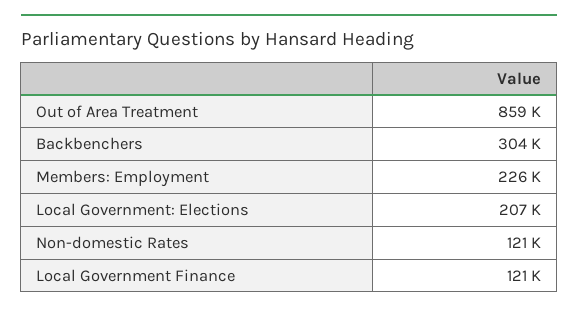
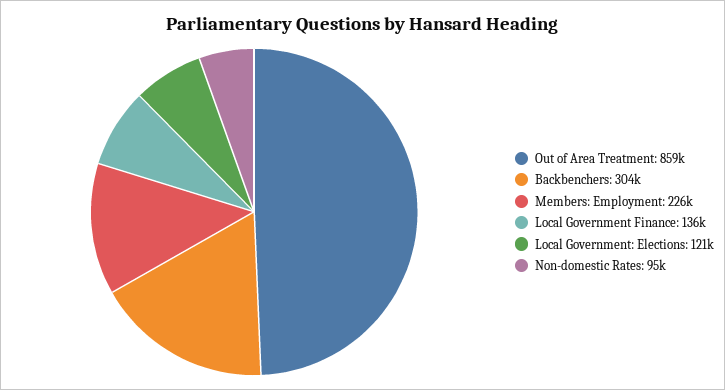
  {
    "Out of Area Treatment": 859000,
    "Backbenchers": 304000,
    "Members: Employment": 226000,
-   "Local Government: Elections": 207000,
+   "Local Government: Elections": 121000,
-   "Non-domestic Rates": 121000,
+   "Non-domestic Rates": 95000,
-   "Local Government Finance": 121000
+   "Local Government Finance": 136000
  }

